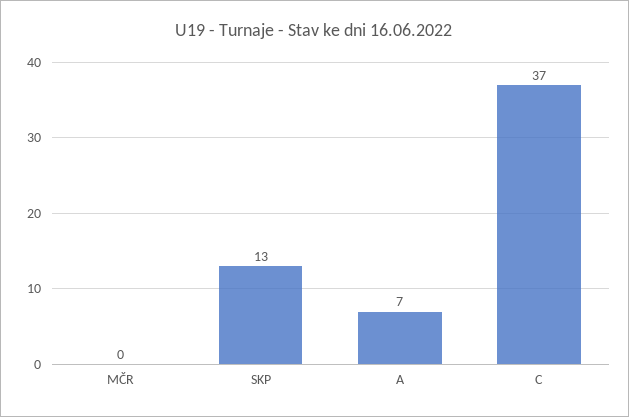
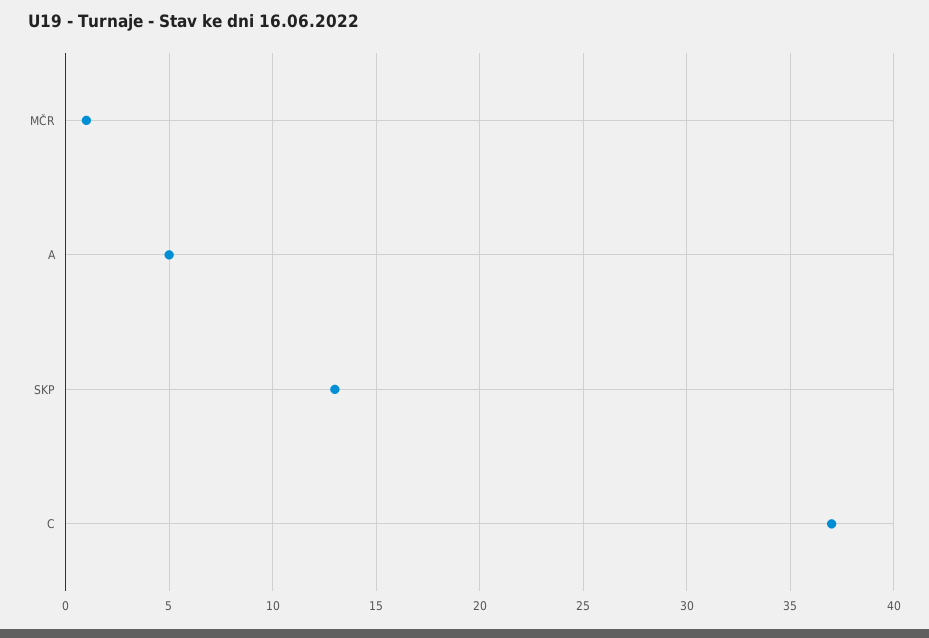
  {
-   "MČR": 0,
+   "MČR": 1,
    "SKP": 13,
-   "A": 7,
+   "A": 5,
    "C": 37
  }

